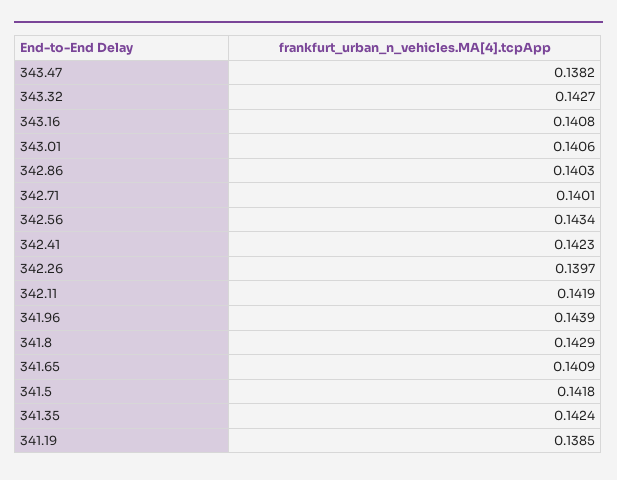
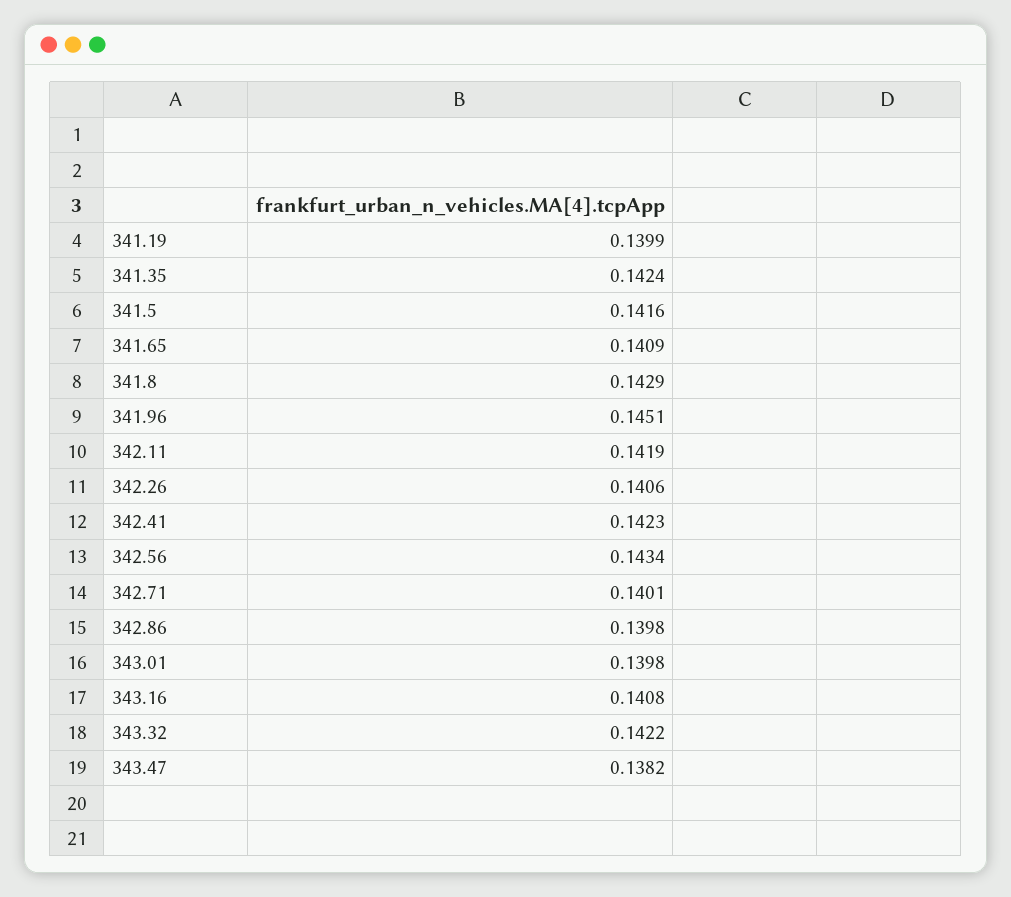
  {
    "343.47": 0.1382,
-   "343.32": 0.1427,
+   "343.32": 0.1422,
    "343.16": 0.1408,
-   "343.01": 0.1406,
+   "343.01": 0.1398,
-   "342.86": 0.1403,
+   "342.86": 0.1398,
    "342.71": 0.1401,
    "342.56": 0.1434,
    "342.41": 0.1423,
-   "342.26": 0.1397,
+   "342.26": 0.1406,
    "342.11": 0.1419,
-   "341.96": 0.1439,
+   "341.96": 0.1451,
    "341.8": 0.1429,
    "341.65": 0.1409,
-   "341.5": 0.1418,
+   "341.5": 0.1416,
    "341.35": 0.1424,
-   "341.19": 0.1385
+   "341.19": 0.1399
  }

